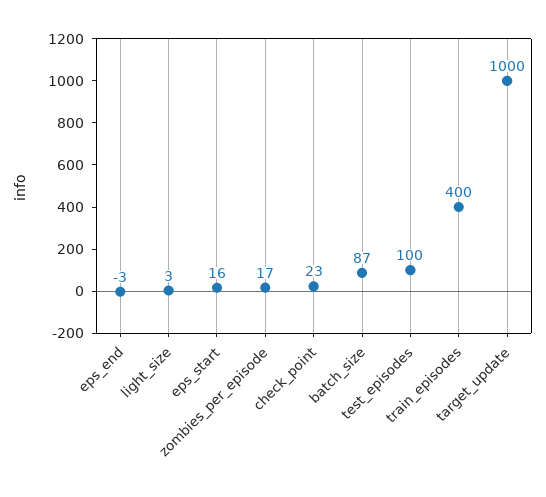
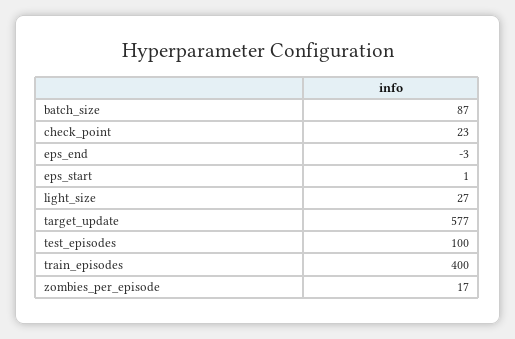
  {
    "eps_end": -3,
-   "light_size": 3,
+   "light_size": 27,
-   "eps_start": 16,
+   "eps_start": 1,
    "zombies_per_episode": 17,
    "check_point": 23,
    "batch_size": 87,
    "test_episodes": 100,
    "train_episodes": 400,
-   "target_update": 1000
+   "target_update": 577
  }

